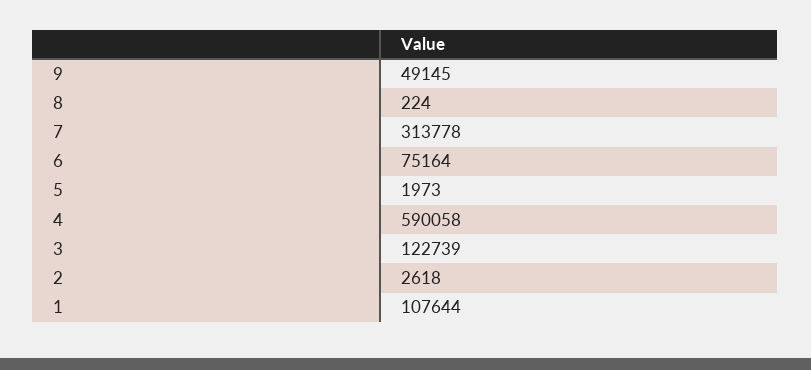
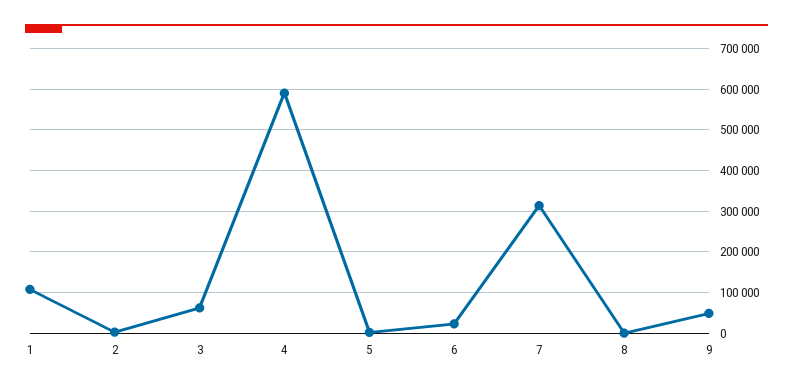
  {
    "9": 49145,
    "8": 224,
    "7": 313778,
-   "6": 75164,
+   "6": 20000,
    "5": 1973,
    "4": 590058,
-   "3": 122739,
+   "3": 60000,
    "2": 2618,
    "1": 107644
  }

